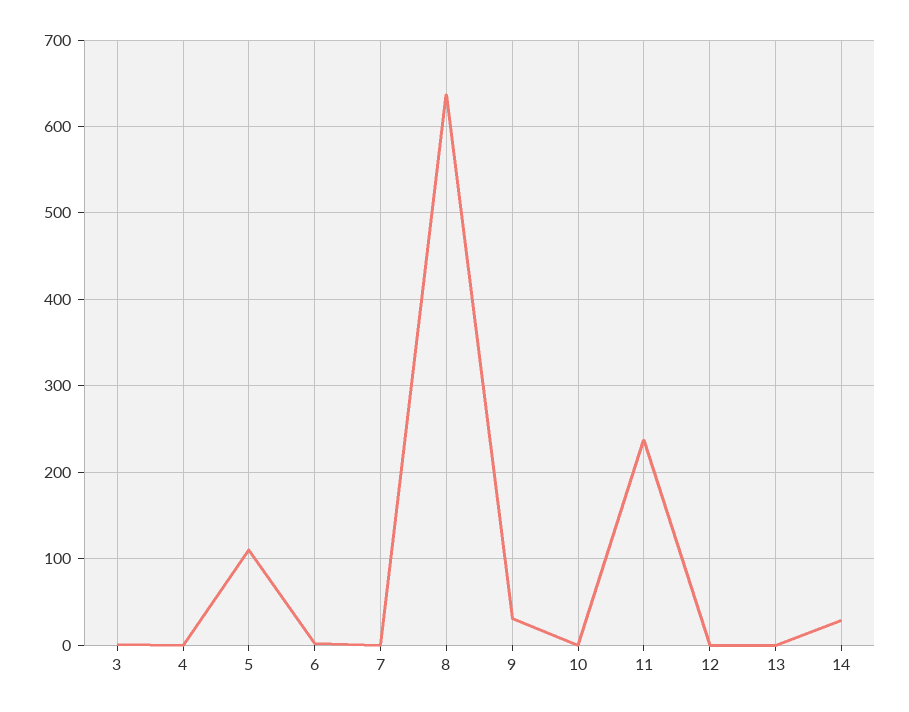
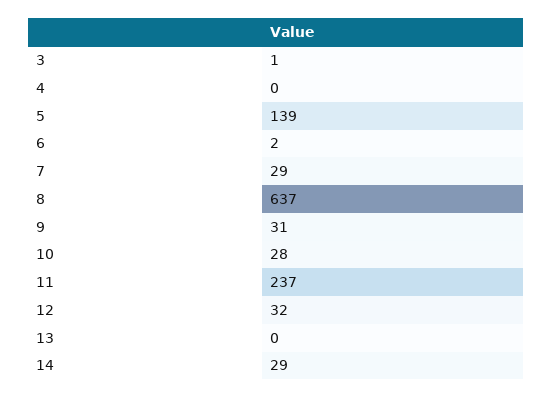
  {
    "3": 1,
    "4": 0,
-   "5": 110,
+   "5": 139,
    "6": 2,
-   "7": 0,
+   "7": 29,
    "8": 637,
    "9": 31,
-   "10": 0,
+   "10": 28,
    "11": 237,
-   "12": 0,
+   "12": 32,
    "13": 0,
    "14": 29
  }

